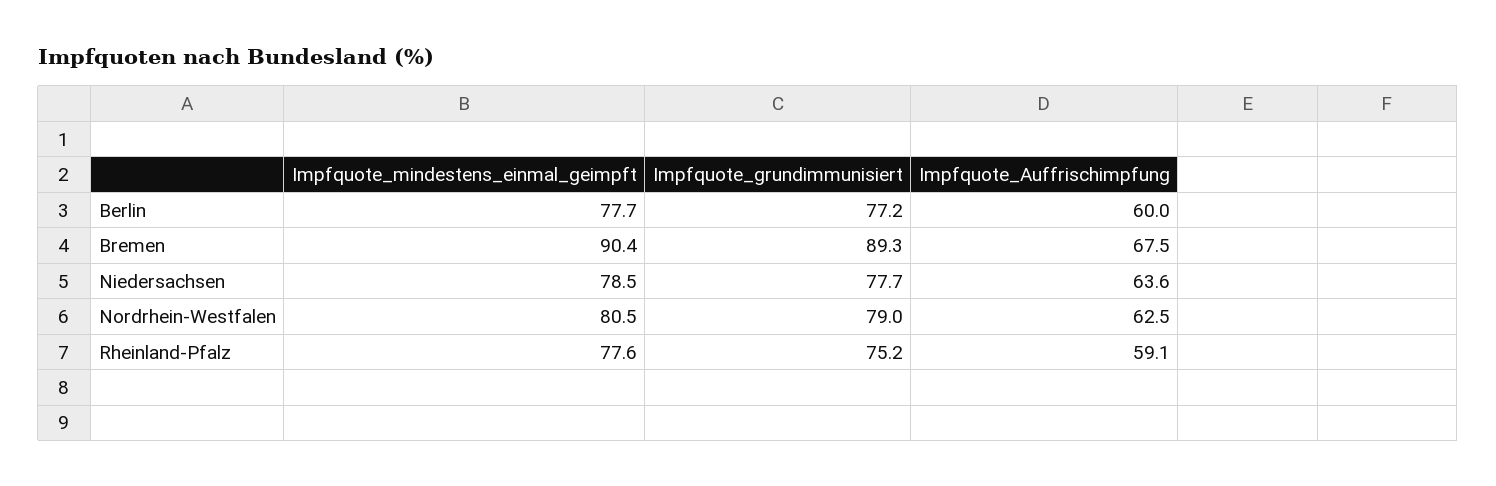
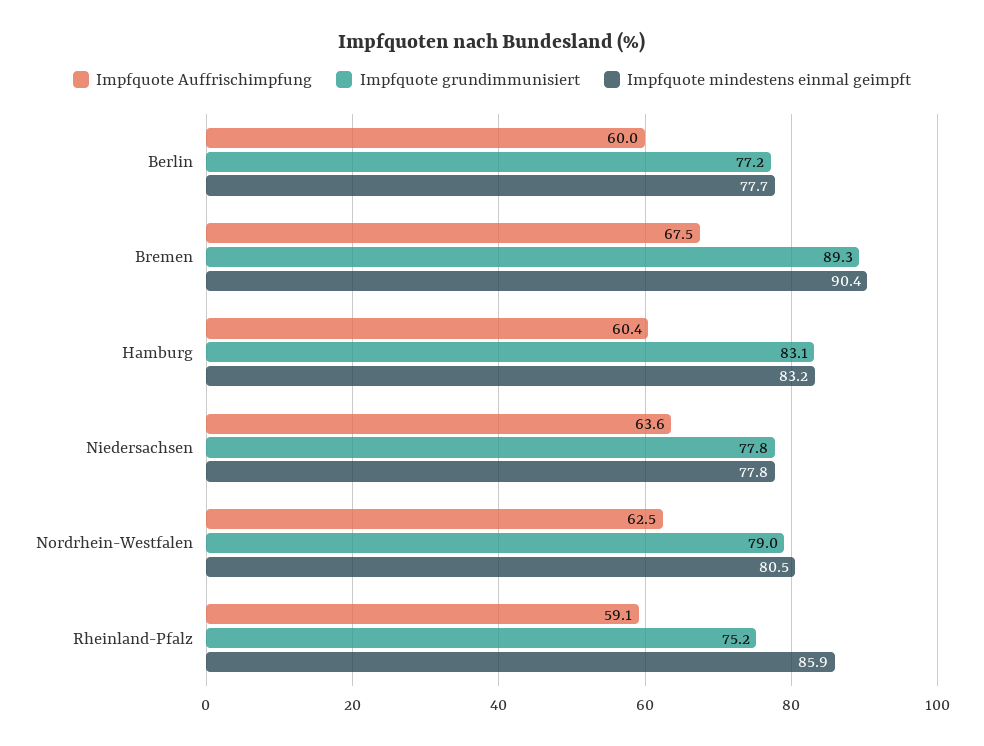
  {
    "Impfquote_mindestens_einmal_geimpft": {
      "Berlin": 77.7,
      "Bremen": 90.4,
-     "Niedersachsen": 78.5,
+     "Niedersachsen": 77.8,
      "Nordrhein-Westfalen": 80.5,
-     "Rheinland-Pfalz": 77.6
+     "Rheinland-Pfalz": 85.9,
+     "Hamburg": 83.2
    },
    "Impfquote_grundimmunisiert": {
      "Berlin": 77.2,
      "Bremen": 89.3,
-     "Niedersachsen": 77.7,
+     "Niedersachsen": 77.8,
      "Nordrhein-Westfalen": 79,
-     "Rheinland-Pfalz": 75.2
+     "Rheinland-Pfalz": 75.2,
+     "Hamburg": 83.1
    },
    "Impfquote_Auffrischimpfung": {
      "Berlin": 60,
      "Bremen": 67.5,
      "Niedersachsen": 63.6,
      "Nordrhein-Westfalen": 62.5,
-     "Rheinland-Pfalz": 59.1
+     "Rheinland-Pfalz": 59.1,
+     "Hamburg": 60.4
    }
  }

